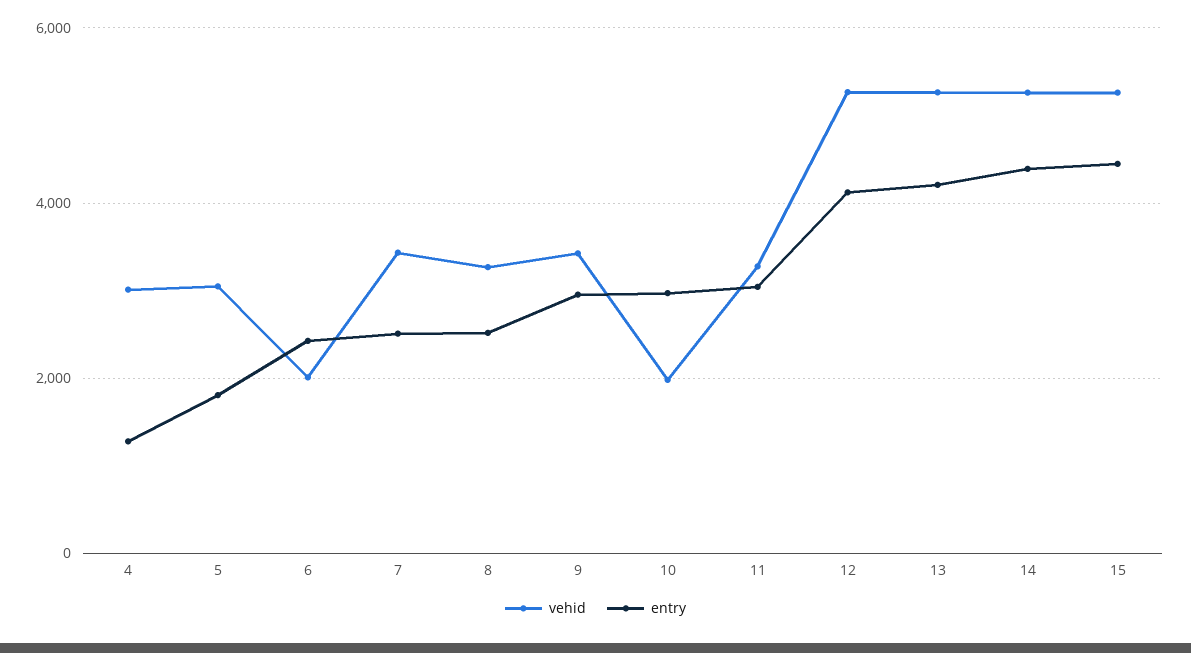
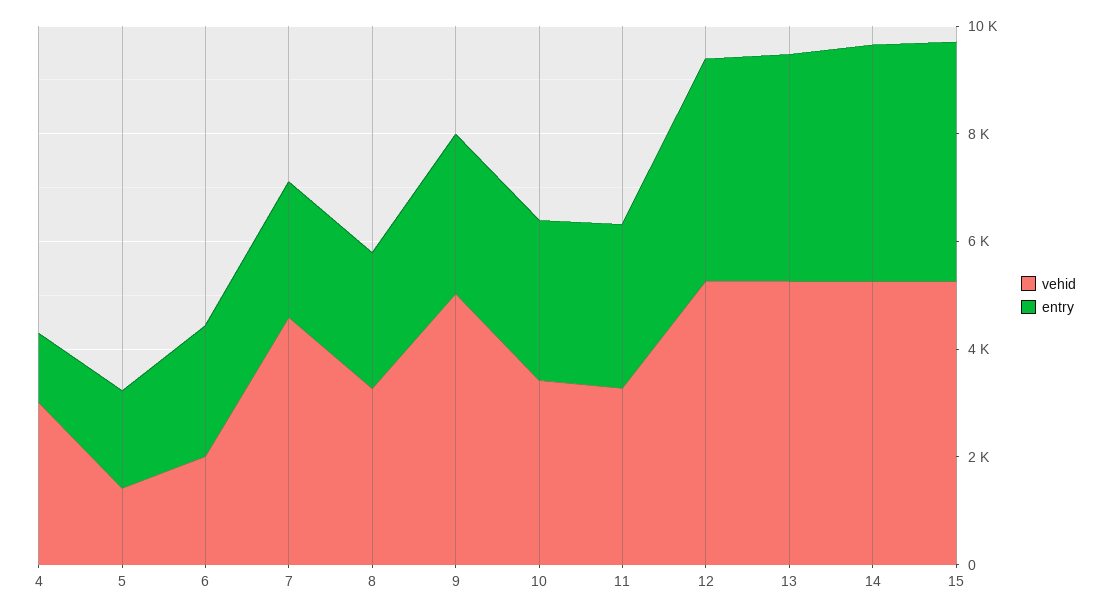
  {
    "vehid": {
      "4": 3000,
-     "5": 3000,
+     "5": 1500,
      "6": 2000,
-     "7": 3400,
+     "7": 4500,
      "8": 3200,
-     "9": 3400,
+     "9": 5000,
-     "10": 2000,
+     "10": 3500,
      "11": 3200,
      "12": 5200,
      "13": 5200,
      "14": 5200,
      "15": 5200
    },
    "entry": {
      "4": 1200,
      "5": 1800,
      "6": 2400,
      "7": 2600,
      "8": 2600,
      "9": 3000,
      "10": 3000,
      "11": 3000,
      "12": 4200,
      "13": 4200,
      "14": 4400,
      "15": 4400
    }
  }

